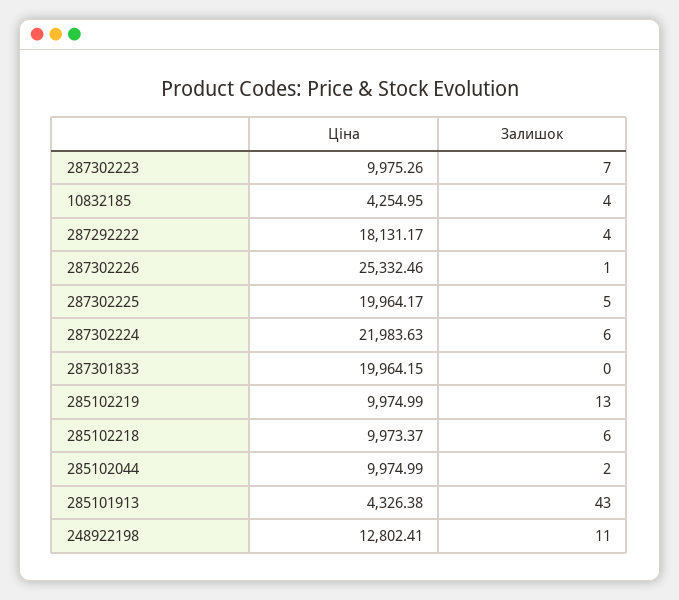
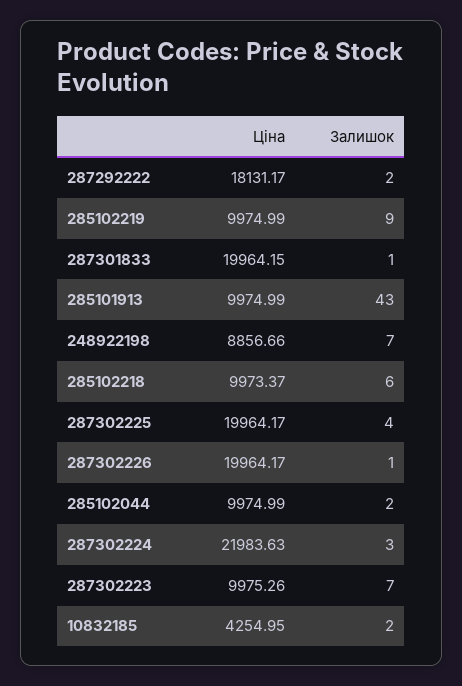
  {
    "Ціна": {
      "287302223": 9975.26,
      "10832185": 4254.95,
      "287292222": 18131.17,
-     "287302226": 25332.46,
+     "287302226": 19964.17,
      "287302225": 19964.17,
      "287302224": 21983.63,
      "287301833": 19964.15,
      "285102219": 9974.99,
      "285102218": 9973.37,
      "285102044": 9974.99,
-     "285101913": 4326.38,
+     "285101913": 9974.99,
-     "248922198": 12802.41
+     "248922198": 8856.66
    },
    "Залишок": {
      "287302223": 7,
-     "10832185": 4,
+     "10832185": 2,
-     "287292222": 4,
+     "287292222": 2,
      "287302226": 1,
-     "287302225": 5,
+     "287302225": 4,
-     "287302224": 6,
+     "287302224": 3,
-     "287301833": 0,
+     "287301833": 1,
-     "285102219": 13,
+     "285102219": 9,
      "285102218": 6,
      "285102044": 2,
      "285101913": 43,
-     "248922198": 11
+     "248922198": 7
    }
  }

